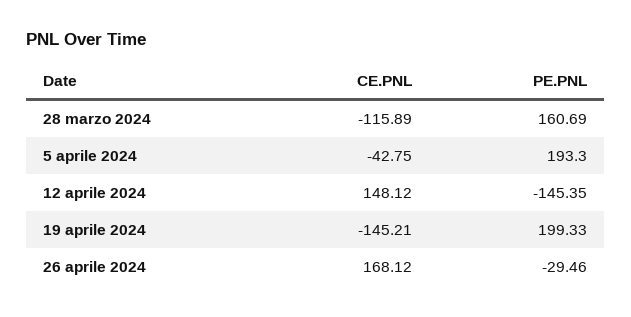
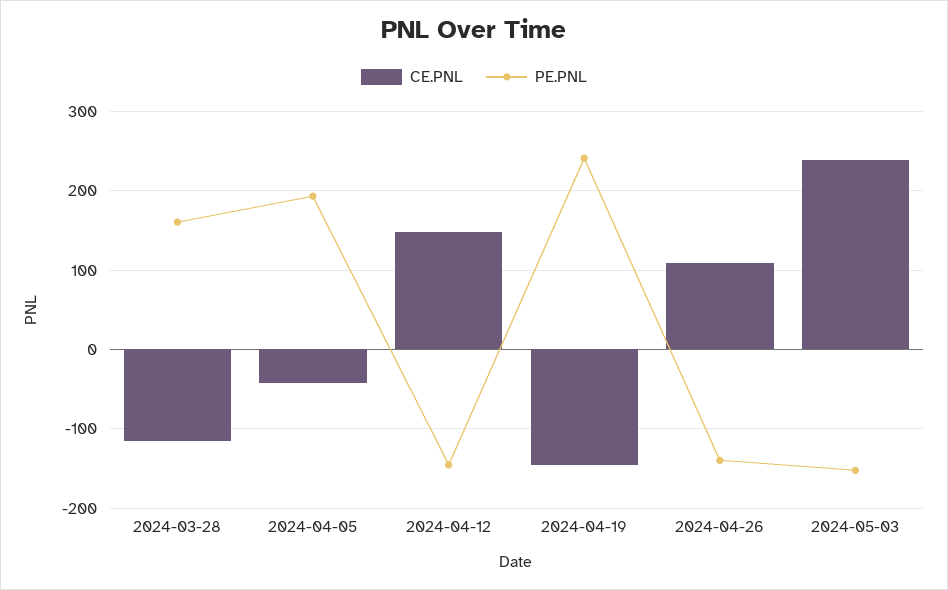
  {
    "CE.PNL": {
      "28 marzo 2024": -115.89,
      "5 aprile 2024": -42.75,
      "12 aprile 2024": 148.12,
      "19 aprile 2024": -145.21,
-     "26 aprile 2024": 168.12
+     "26 aprile 2024": 110,
+     "2024-05-03": 240
    },
    "PE.PNL": {
      "28 marzo 2024": 160.69,
      "5 aprile 2024": 193.3,
      "12 aprile 2024": -145.35,
-     "19 aprile 2024": 199.33,
+     "19 aprile 2024": 240,
-     "26 aprile 2024": -29.46
+     "26 aprile 2024": -140,
+     "2024-05-03": -150
    }
  }

